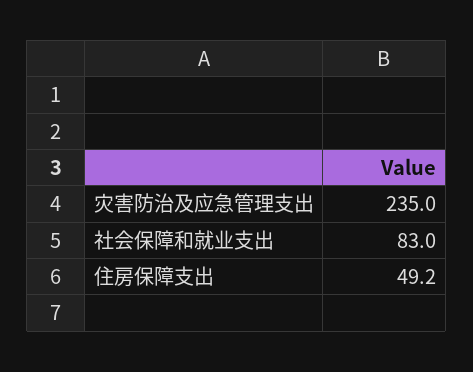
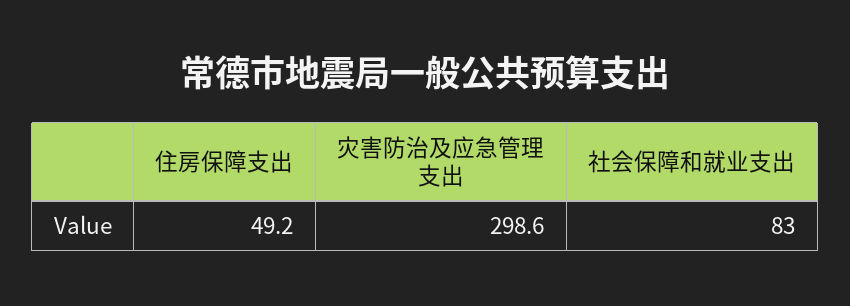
  {
-   "灾害防治及应急管理支出": 235,
+   "灾害防治及应急管理支出": 298.6,
    "社会保障和就业支出": 83,
    "住房保障支出": 49.2
  }

